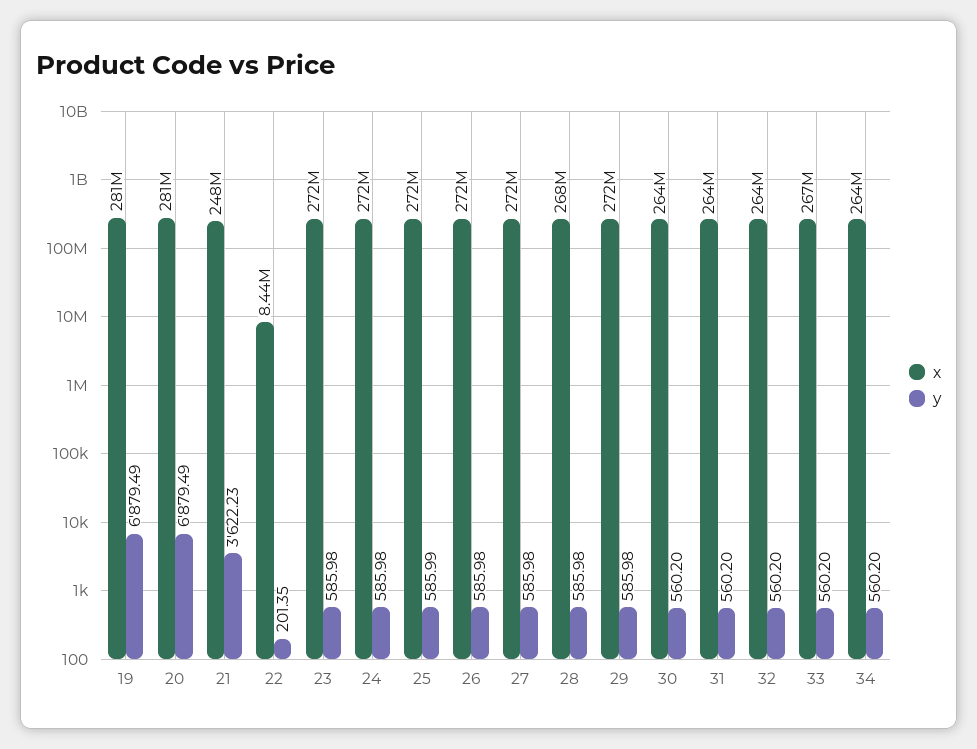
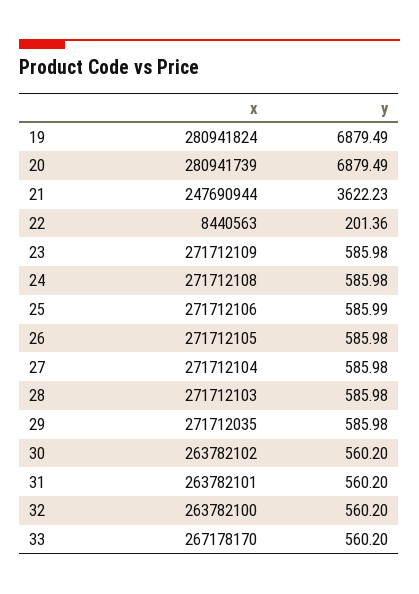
  {
    "x": {
      "19": 280941824,
      "20": 280941739,
      "21": 247690944,
      "22": 8440563,
      "23": 271712109,
      "24": 271712108,
      "25": 271712106,
      "26": 271712105,
      "27": 271712104,
-     "28": 268000000,
+     "28": 271712103,
      "29": 271712035,
      "30": 263782102,
      "31": 263782101,
      "32": 263782100,
-     "33": 267178170,
+     "33": 267178170
-     "34": 264000000
    },
    "y": {
      "19": 6879.49,
      "20": 6879.49,
      "21": 3622.23,
-     "22": 201.35,
+     "22": 201.36,
      "23": 585.98,
      "24": 585.98,
      "25": 585.99,
      "26": 585.98,
      "27": 585.98,
      "28": 585.98,
      "29": 585.98,
      "30": 560.2,
      "31": 560.2,
      "32": 560.2,
-     "33": 560.2,
+     "33": 560.2
-     "34": 560.2
    }
  }

